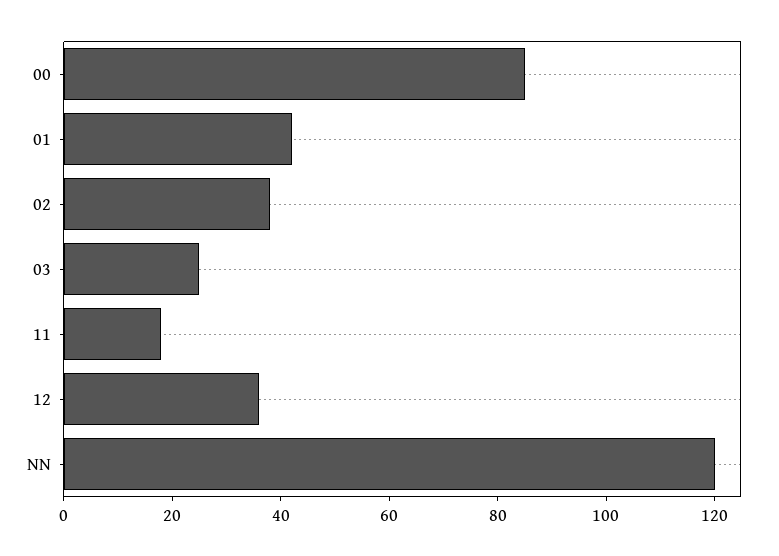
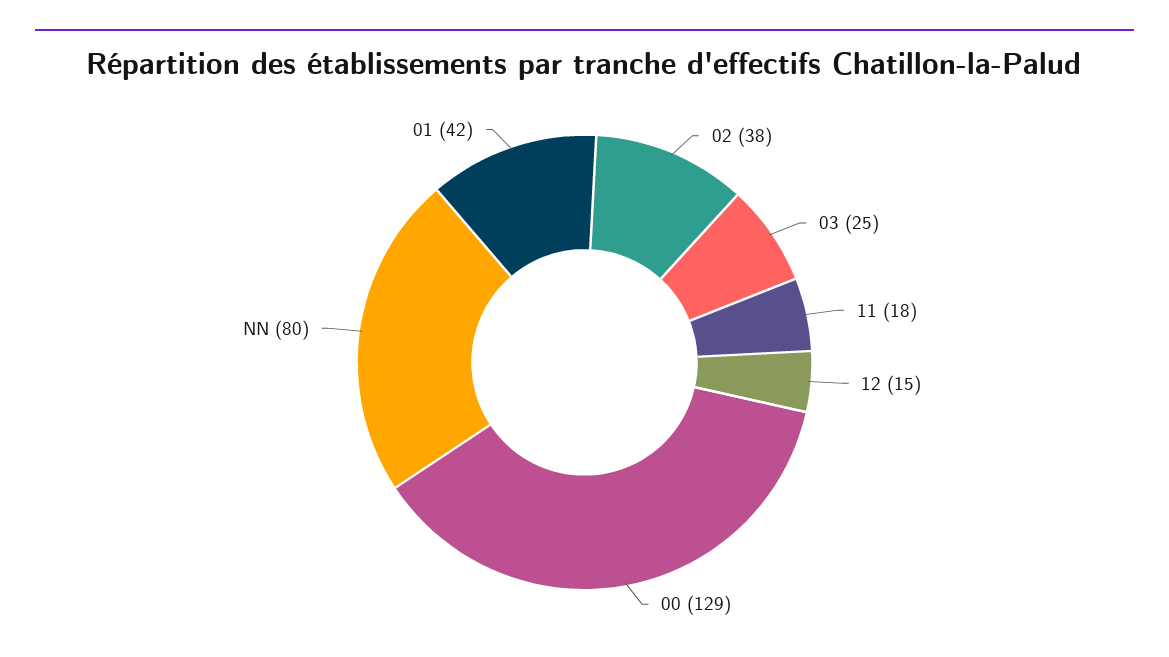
  {
-   "00": 85,
+   "00": 129,
    "01": 42,
    "02": 38,
    "03": 25,
    "11": 18,
-   "12": 35,
+   "12": 15,
-   "NN": 120
+   "NN": 80
  }

